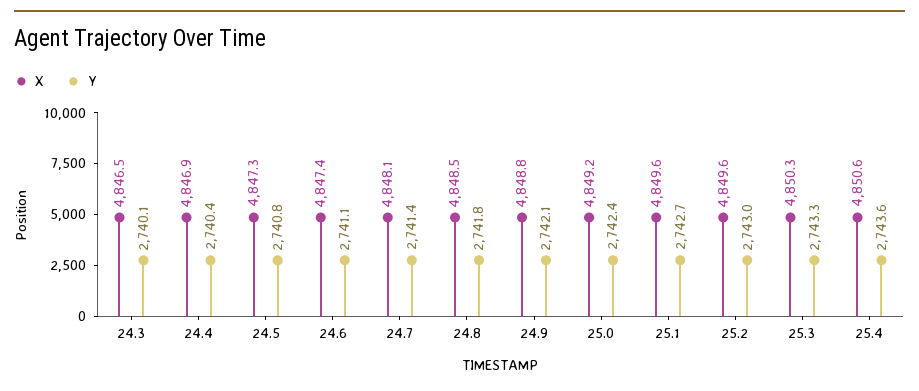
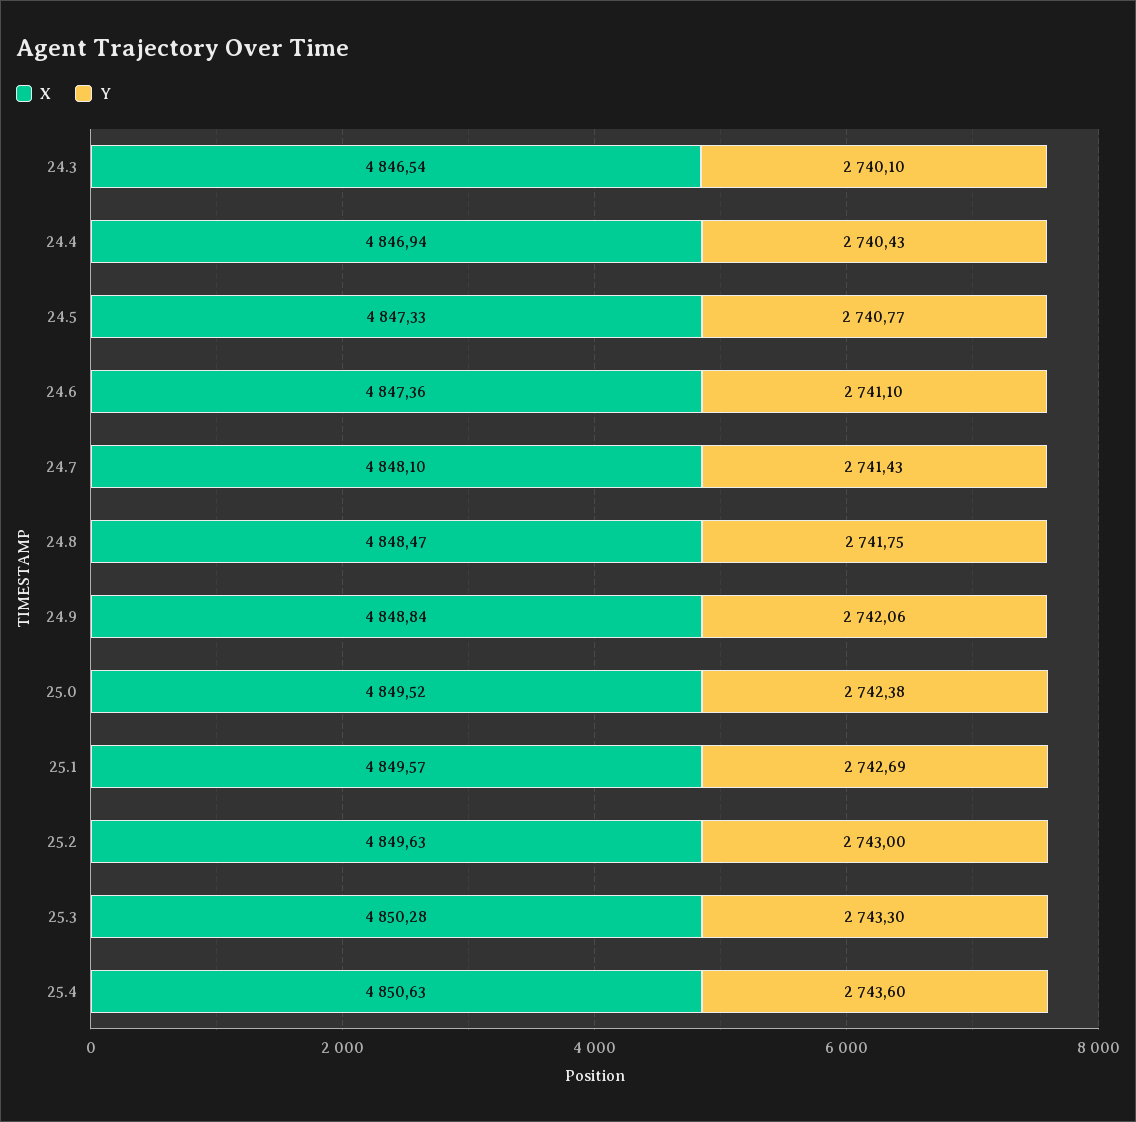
  {
    "X": {
      "24.3": 4846.54,
      "24.4": 4846.94,
      "24.5": 4847.33,
      "24.6": 4847.36,
      "24.7": 4848.1,
      "24.8": 4848.47,
      "24.9": 4848.84,
-     "25.0": 4849.2,
+     "25.0": 4849.52,
      "25.1": 4849.57,
      "25.2": 4849.63,
      "25.3": 4850.28,
      "25.4": 4850.63
    },
    "Y": {
      "24.3": 2740.1,
      "24.4": 2740.43,
      "24.5": 2740.77,
      "24.6": 2741.1,
      "24.7": 2741.43,
      "24.8": 2741.75,
      "24.9": 2742.06,
      "25.0": 2742.38,
      "25.1": 2742.69,
      "25.2": 2743,
      "25.3": 2743.3,
      "25.4": 2743.6
    }
  }

